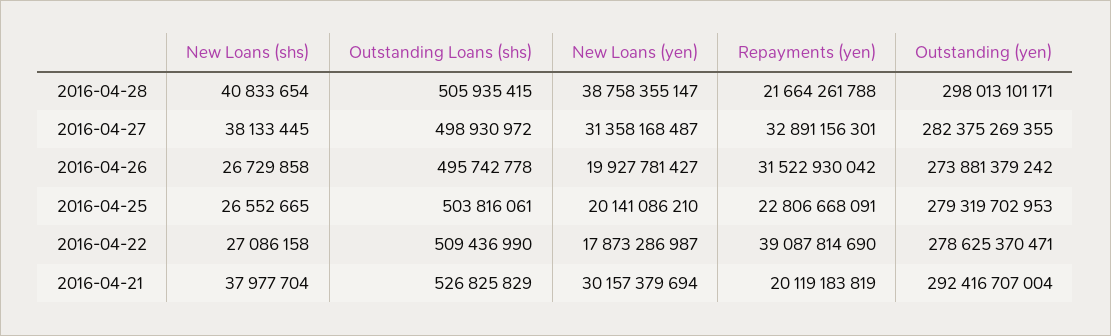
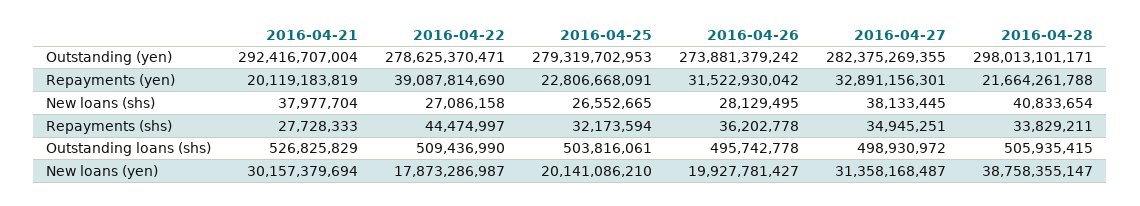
  {
    "New Loans (shs)": {
      "2016-04-28": 40833654,
      "2016-04-27": 38133445,
-     "2016-04-26": 26729858,
+     "2016-04-26": 28129495,
      "2016-04-25": 26552665,
      "2016-04-22": 27086158,
      "2016-04-21": 37977704
    },
    "Outstanding Loans (shs)": {
      "2016-04-28": 505935415,
      "2016-04-27": 498930972,
      "2016-04-26": 495742778,
      "2016-04-25": 503816061,
      "2016-04-22": 509436990,
      "2016-04-21": 526825829
    },
    "New Loans (yen)": {
      "2016-04-28": 38758355147,
      "2016-04-27": 31358168487,
      "2016-04-26": 19927781427,
      "2016-04-25": 20141086210,
      "2016-04-22": 17873286987,
      "2016-04-21": 30157379694
    },
    "Repayments (yen)": {
      "2016-04-28": 21664261788,
      "2016-04-27": 32891156301,
      "2016-04-26": 31522930042,
      "2016-04-25": 22806668091,
      "2016-04-22": 39087814690,
      "2016-04-21": 20119183819
    },
    "Outstanding (yen)": {
      "2016-04-28": 298013101171,
      "2016-04-27": 282375269355,
      "2016-04-26": 273881379242,
      "2016-04-25": 279319702953,
      "2016-04-22": 278625370471,
      "2016-04-21": 292416707004
-   }
+   },
+   "Repayments (shs)": {
+     "2016-04-21": 27728333,
+     "2016-04-22": 44474997,
+     "2016-04-25": 32173594,
+     "2016-04-26": 36202778,
+     "2016-04-27": 34945251,
+     "2016-04-28": 33829211
+   }
  }

